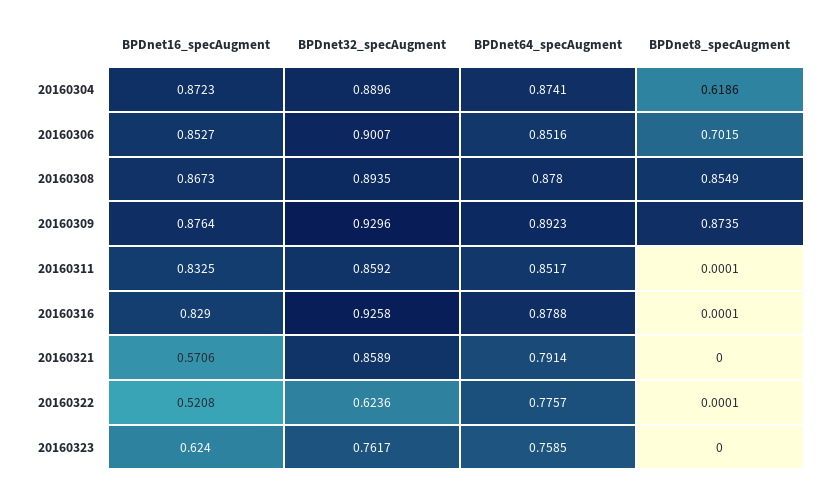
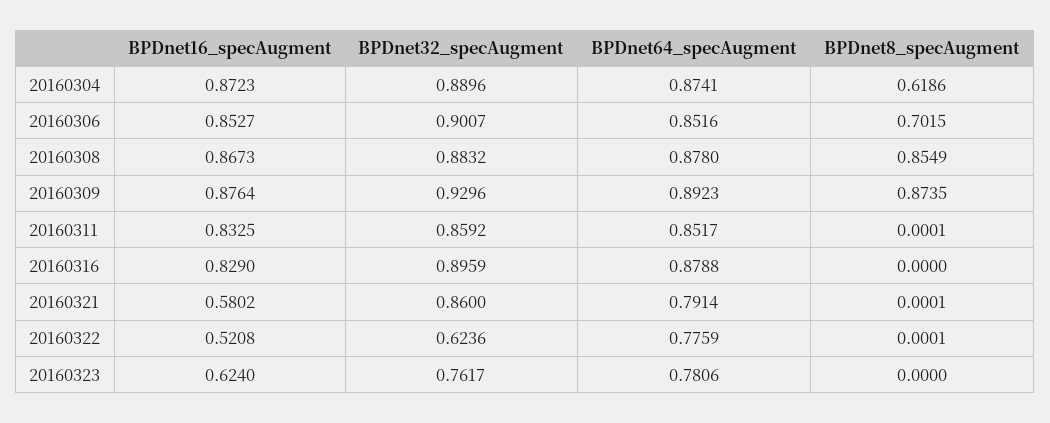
  {
    "BPDnet16_specAugment": {
      "20160304": 0.8723,
      "20160306": 0.8527,
      "20160308": 0.8673,
      "20160309": 0.8764,
      "20160311": 0.8325,
      "20160316": 0.829,
-     "20160321": 0.5706,
+     "20160321": 0.5802,
      "20160322": 0.5208,
      "20160323": 0.624
    },
    "BPDnet32_specAugment": {
      "20160304": 0.8896,
      "20160306": 0.9007,
-     "20160308": 0.8935,
+     "20160308": 0.8832,
      "20160309": 0.9296,
      "20160311": 0.8592,
-     "20160316": 0.9258,
+     "20160316": 0.8959,
-     "20160321": 0.8589,
+     "20160321": 0.86,
      "20160322": 0.6236,
      "20160323": 0.7617
    },
    "BPDnet64_specAugment": {
      "20160304": 0.8741,
      "20160306": 0.8516,
      "20160308": 0.878,
      "20160309": 0.8923,
      "20160311": 0.8517,
      "20160316": 0.8788,
      "20160321": 0.7914,
-     "20160322": 0.7757,
+     "20160322": 0.7759,
-     "20160323": 0.7585
+     "20160323": 0.7806
    },
    "BPDnet8_specAugment": {
      "20160304": 0.6186,
      "20160306": 0.7015,
      "20160308": 0.8549,
      "20160309": 0.8735,
      "20160311": 0.0001,
-     "20160316": 0.0001,
+     "20160316": 0,
-     "20160321": 0,
+     "20160321": 0.0001,
      "20160322": 0.0001,
      "20160323": 0
    }
  }

